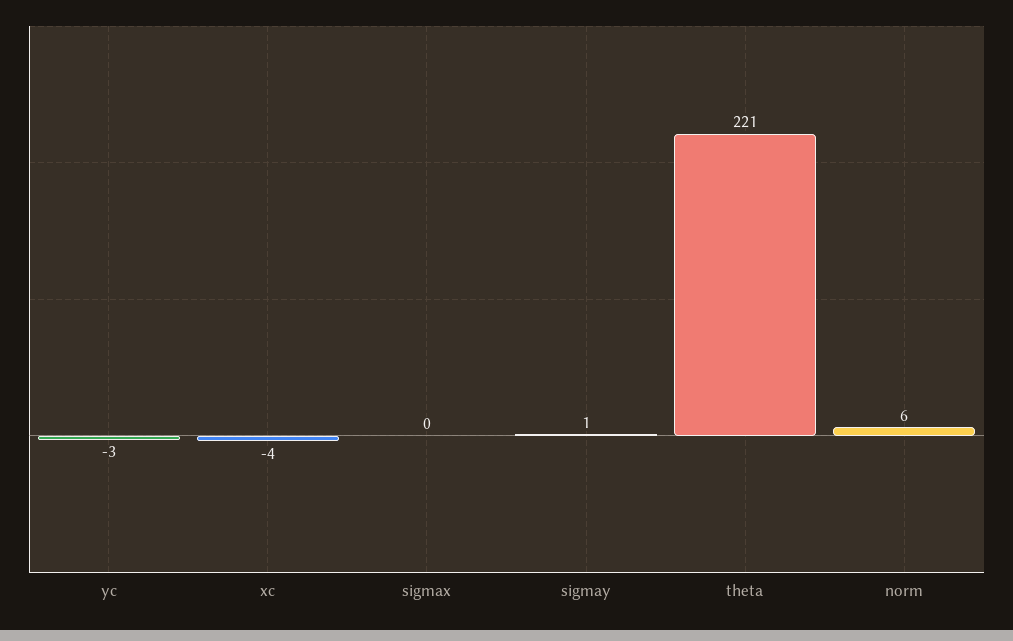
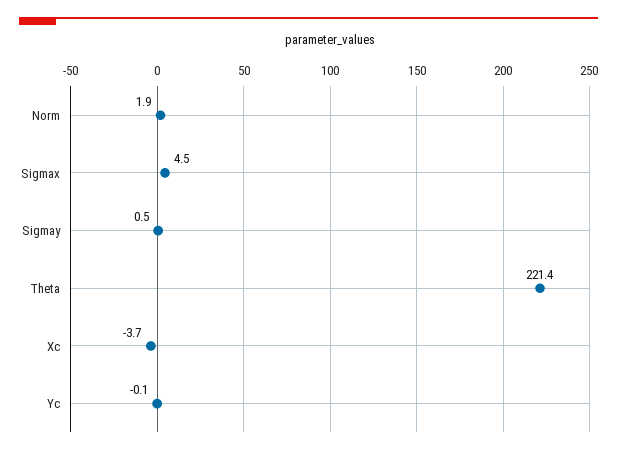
  {
-   "yc": -3,
+   "yc": -0.1,
    "xc": -3.7,
-   "sigmax": 0,
+   "sigmax": 4.5,
    "sigmay": 0.5,
    "theta": 221.4,
-   "norm": 6
+   "norm": 1.9
  }

